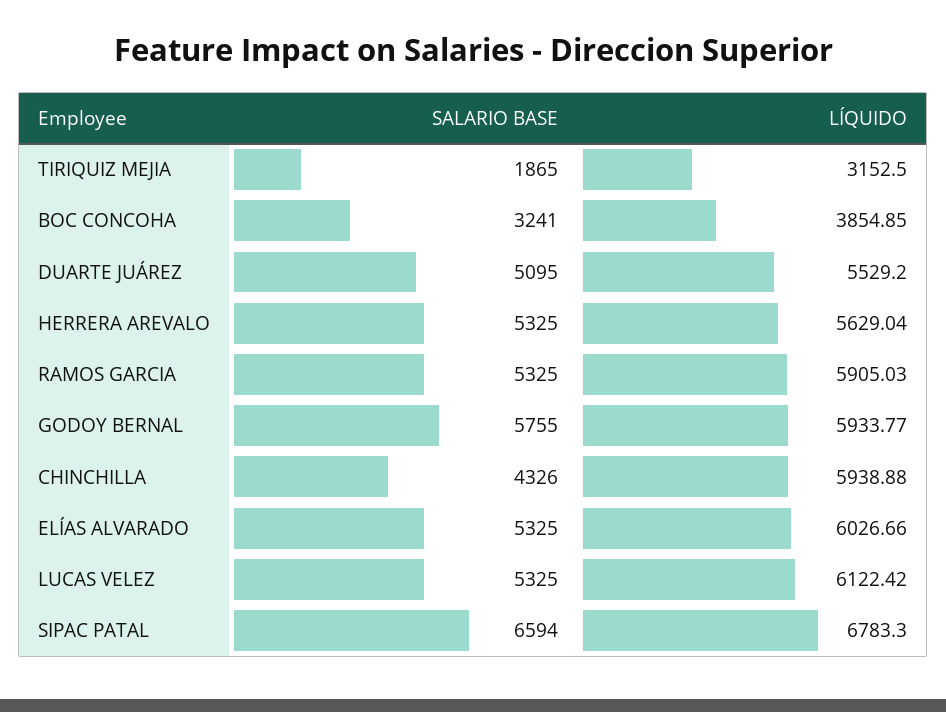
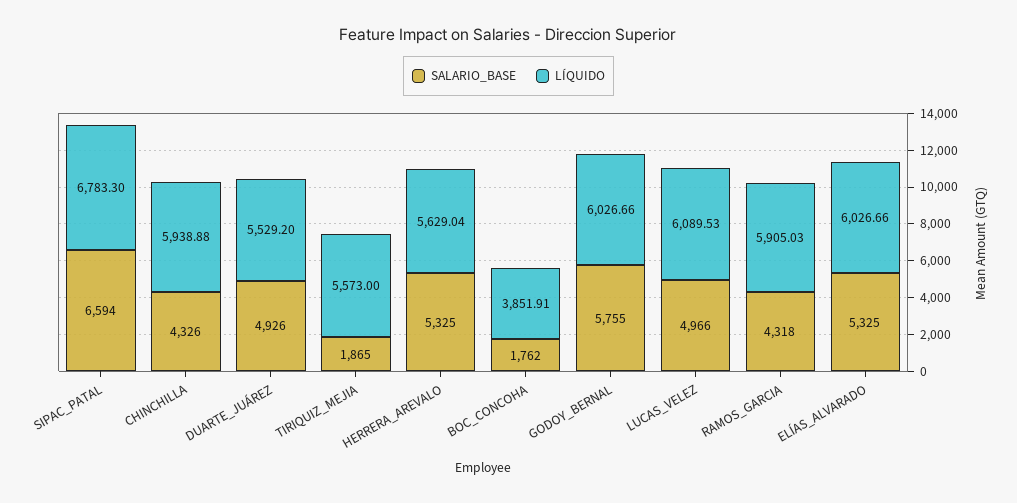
  {
    "SALARIO BASE": {
      "TIRIQUIZ MEJIA": 1865,
-     "BOC CONCOHA": 3241,
+     "BOC CONCOHA": 1762,
-     "DUARTE JUÁREZ": 5095,
+     "DUARTE JUÁREZ": 4926,
      "HERRERA AREVALO": 5325,
-     "RAMOS GARCIA": 5325,
+     "RAMOS GARCIA": 4318,
      "GODOY BERNAL": 5755,
      "CHINCHILLA": 4326,
      "ELÍAS ALVARADO": 5325,
-     "LUCAS VELEZ": 5325,
+     "LUCAS VELEZ": 4966,
      "SIPAC PATAL": 6594
    },
    "LÍQUIDO": {
-     "TIRIQUIZ MEJIA": 3152.5,
+     "TIRIQUIZ MEJIA": 5573,
-     "BOC CONCOHA": 3854.85,
+     "BOC CONCOHA": 3851.91,
      "DUARTE JUÁREZ": 5529.2,
      "HERRERA AREVALO": 5629.04,
      "RAMOS GARCIA": 5905.03,
-     "GODOY BERNAL": 5933.77,
+     "GODOY BERNAL": 6026.66,
      "CHINCHILLA": 5938.88,
      "ELÍAS ALVARADO": 6026.66,
-     "LUCAS VELEZ": 6122.42,
+     "LUCAS VELEZ": 6089.53,
      "SIPAC PATAL": 6783.3
    }
  }

